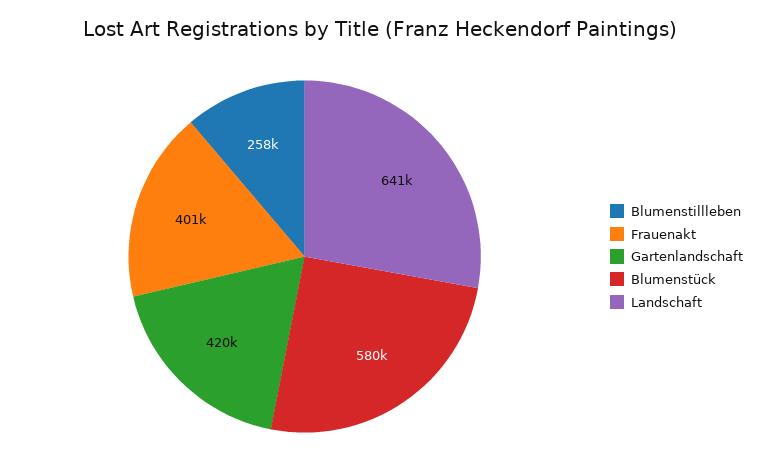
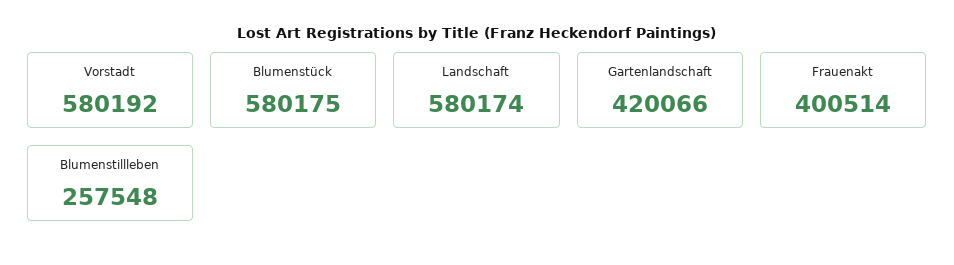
  {
    "Blumenstillleben": 257548,
    "Frauenakt": 400514,
    "Gartenlandschaft": 420066,
    "Blumenstück": 580175,
-   "Landschaft": 641000
+   "Landschaft": 580174,
+   "Vorstadt": 580192
  }

